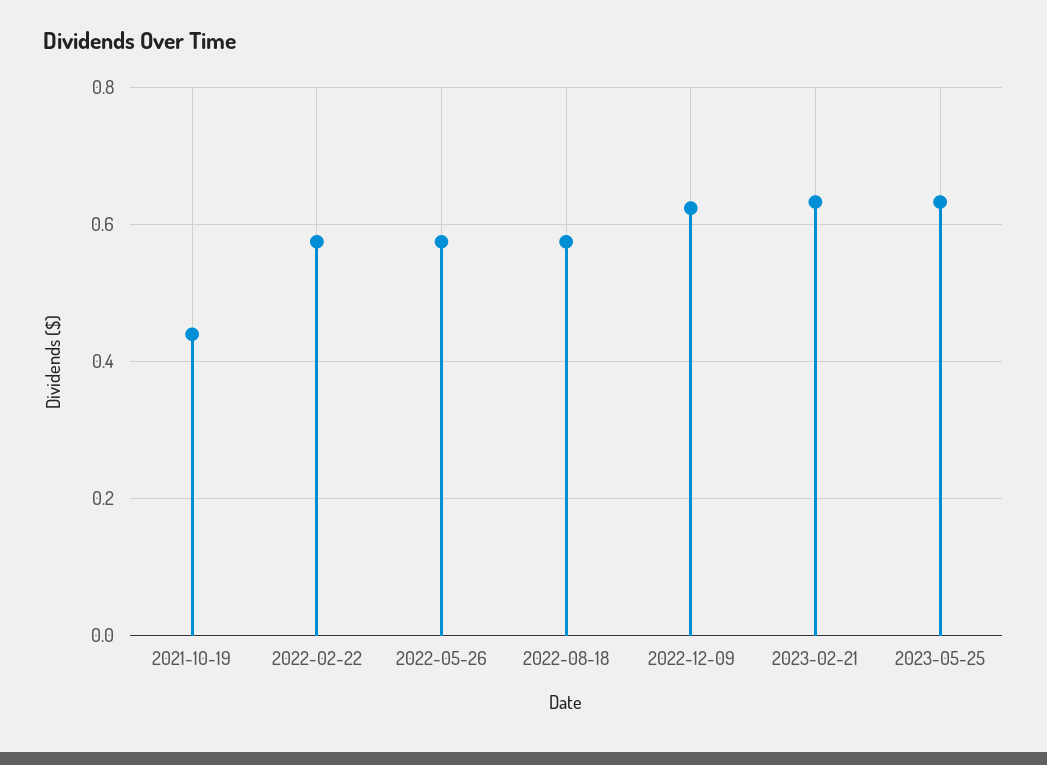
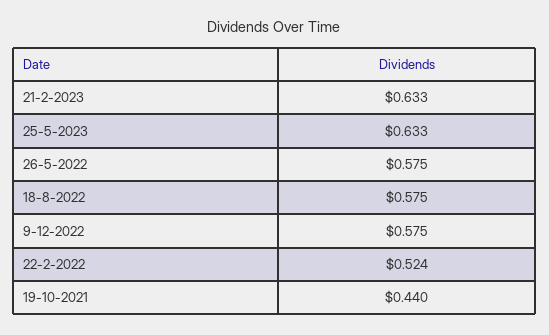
  {
    "2021-10-19": 0.44,
-   "2022-02-22": 0.58,
+   "2022-02-22": 0.524,
    "2022-05-26": 0.575,
    "2022-08-18": 0.575,
-   "2022-12-09": 0.62,
+   "2022-12-09": 0.575,
    "2023-02-21": 0.633,
    "2023-05-25": 0.633
  }

